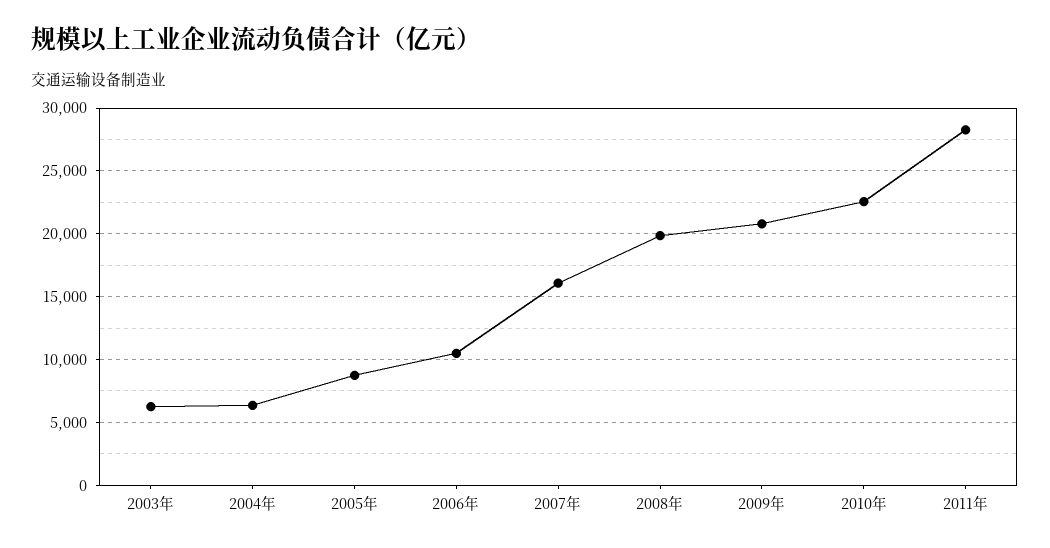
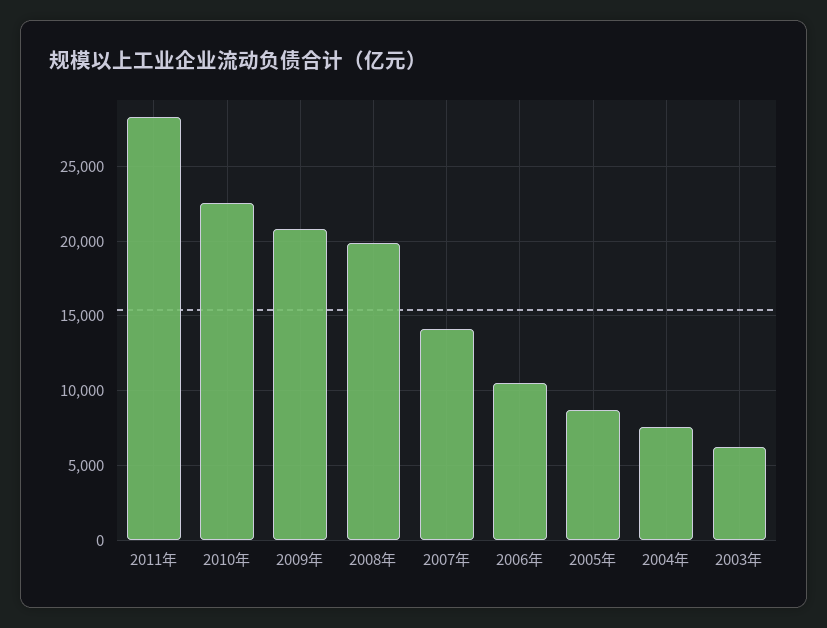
  {
    "2003年": 6500,
-   "2004年": 6500,
+   "2004年": 7500,
    "2005年": 8500,
    "2006年": 10500,
-   "2007年": 16000,
+   "2007年": 14000,
    "2008年": 20000,
    "2009年": 21000,
    "2010年": 22500,
    "2011年": 28500
  }

